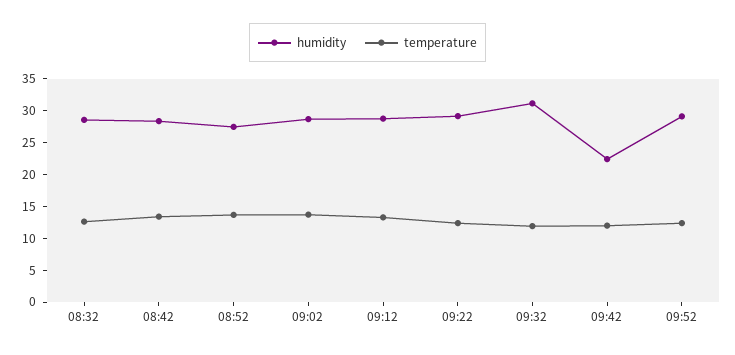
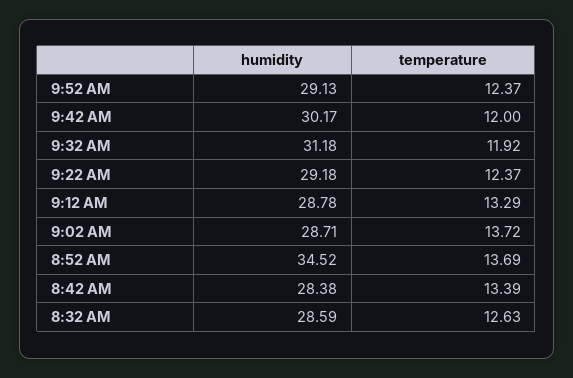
  {
    "humidity": {
      "08:32": 28.59,
      "08:42": 28.38,
-     "08:52": 27.5,
+     "08:52": 34.52,
      "09:02": 28.71,
      "09:12": 28.78,
      "09:22": 29.18,
      "09:32": 31.18,
-     "09:42": 22.5,
+     "09:42": 30.17,
      "09:52": 29.13
    },
    "temperature": {
      "08:32": 12.63,
      "08:42": 13.39,
      "08:52": 13.69,
      "09:02": 13.72,
      "09:12": 13.29,
      "09:22": 12.37,
      "09:32": 11.92,
      "09:42": 12,
      "09:52": 12.37
    }
  }

